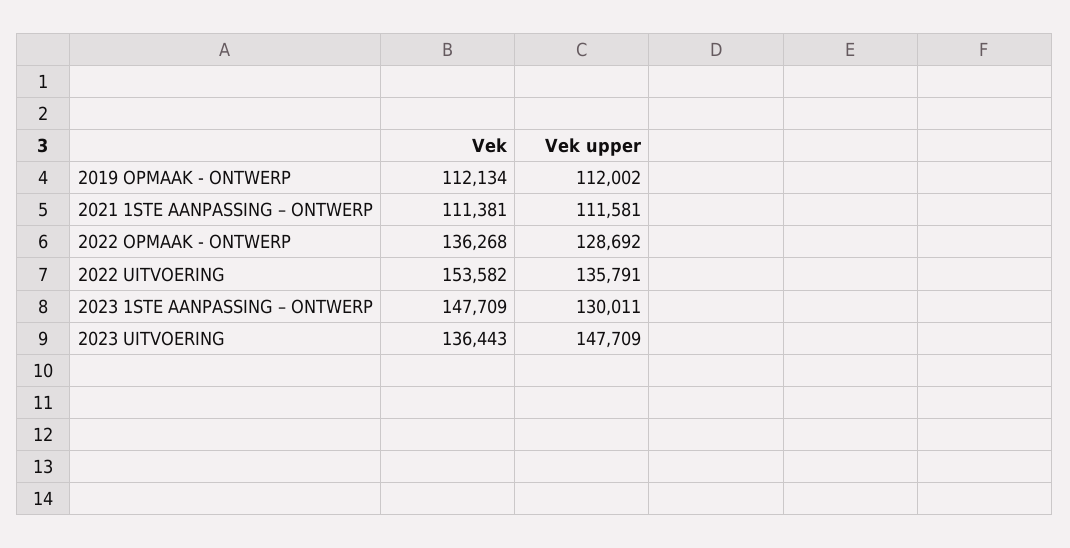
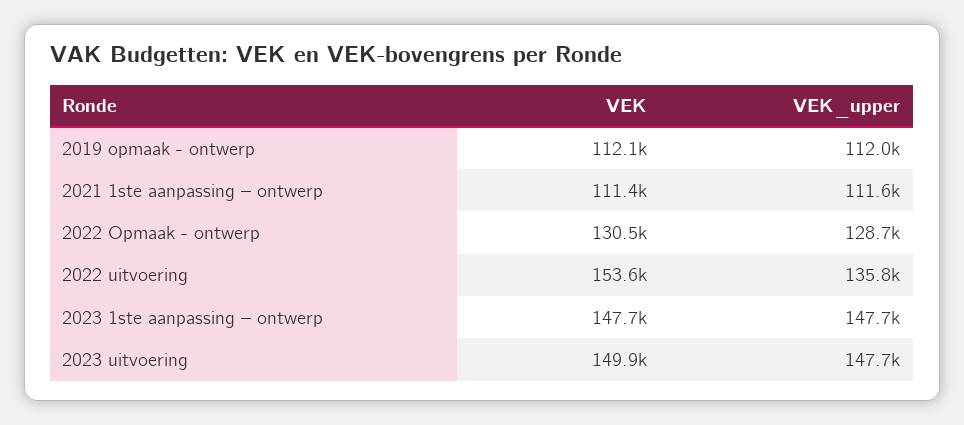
  {
    "Vek": {
      "2019 OPMAAK - ONTWERP": 112134,
      "2021 1STE AANPASSING – ONTWERP": 111381,
-     "2022 OPMAAK - ONTWERP": 136268,
+     "2022 OPMAAK - ONTWERP": 130500,
      "2022 UITVOERING": 153582,
      "2023 1STE AANPASSING – ONTWERP": 147709,
-     "2023 UITVOERING": 136443
+     "2023 UITVOERING": 149900
    },
    "Vek upper": {
      "2019 OPMAAK - ONTWERP": 112002,
      "2021 1STE AANPASSING – ONTWERP": 111581,
      "2022 OPMAAK - ONTWERP": 128692,
      "2022 UITVOERING": 135791,
-     "2023 1STE AANPASSING – ONTWERP": 130011,
+     "2023 1STE AANPASSING – ONTWERP": 147700,
      "2023 UITVOERING": 147709
    }
  }

